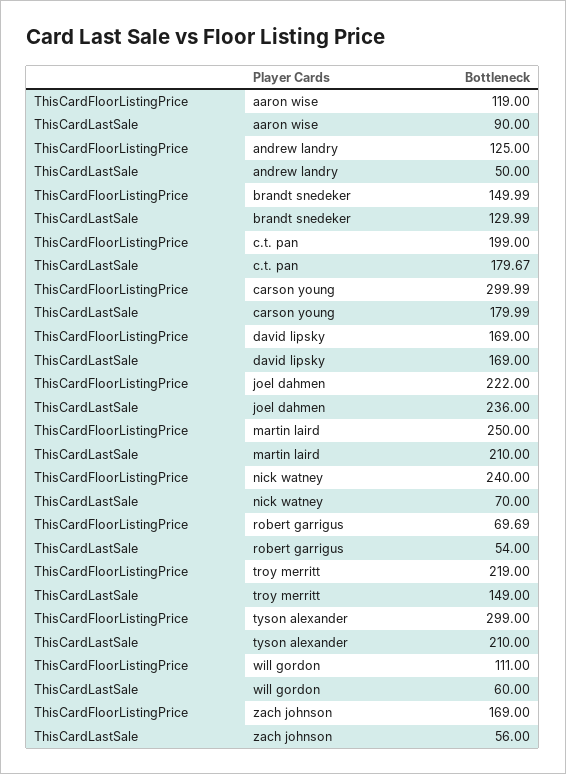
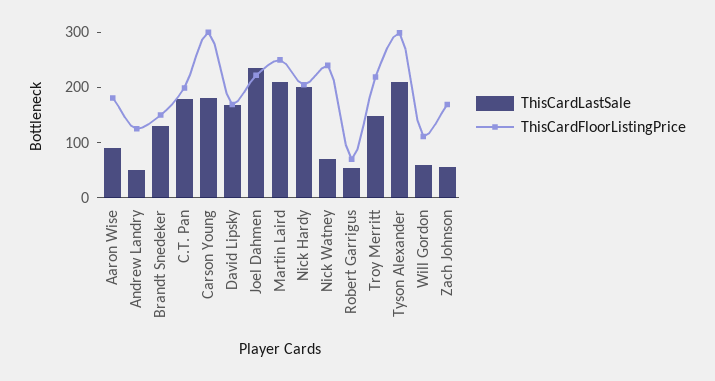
  {
    "ThisCardFloorListingPrice": {
-     "aaron wise": 119,
+     "aaron wise": 180,
      "andrew landry": 125,
      "brandt snedeker": 149.99,
      "c.t. pan": 199,
      "carson young": 299.99,
      "david lipsky": 169,
      "joel dahmen": 222,
      "martin laird": 250,
      "nick watney": 240,
      "robert garrigus": 69.69,
      "troy merritt": 219,
      "tyson alexander": 299,
      "will gordon": 111,
-     "zach johnson": 169
+     "zach johnson": 169,
+     "Nick Hardy": 200
    },
    "ThisCardLastSale": {
      "aaron wise": 90,
      "andrew landry": 50,
      "brandt snedeker": 129.99,
      "c.t. pan": 179.67,
      "carson young": 179.99,
      "david lipsky": 169,
      "joel dahmen": 236,
      "martin laird": 210,
      "nick watney": 70,
      "robert garrigus": 54,
      "troy merritt": 149,
      "tyson alexander": 210,
      "will gordon": 60,
-     "zach johnson": 56
+     "zach johnson": 56,
+     "Nick Hardy": 200
    }
  }

